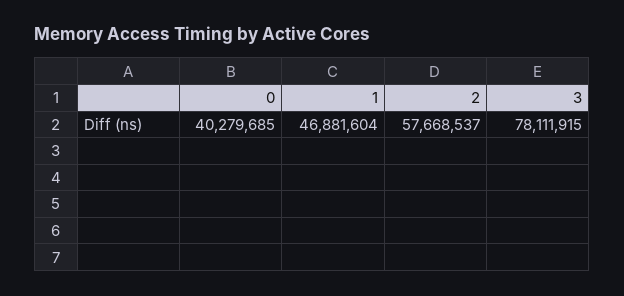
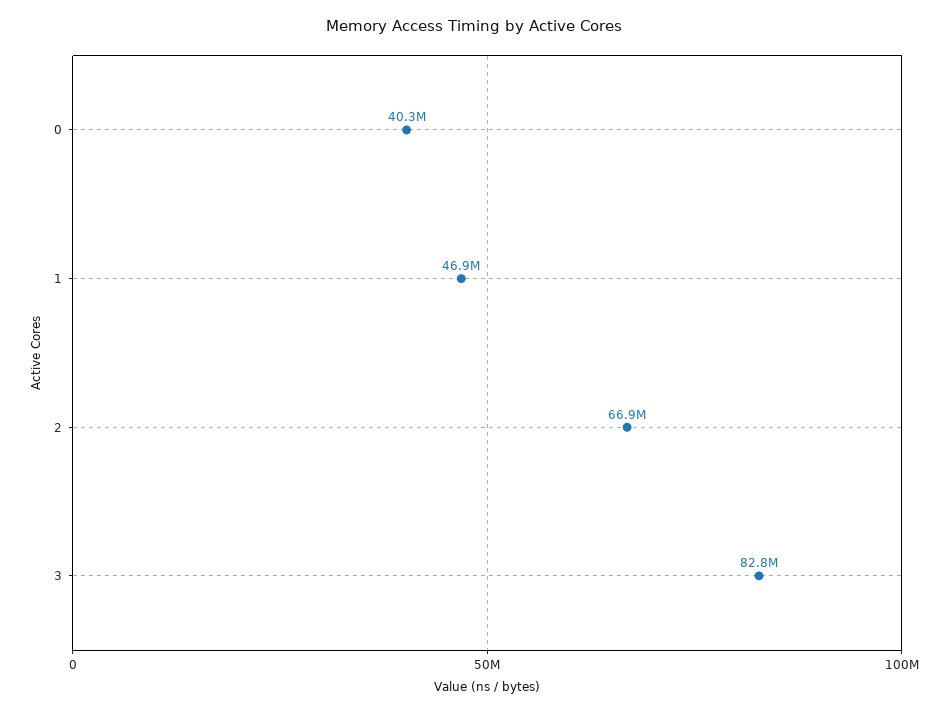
  {
    "0": 40279685,
    "1": 46881604,
-   "2": 57668537,
+   "2": 66900000,
-   "3": 78111915
+   "3": 82800000
  }

